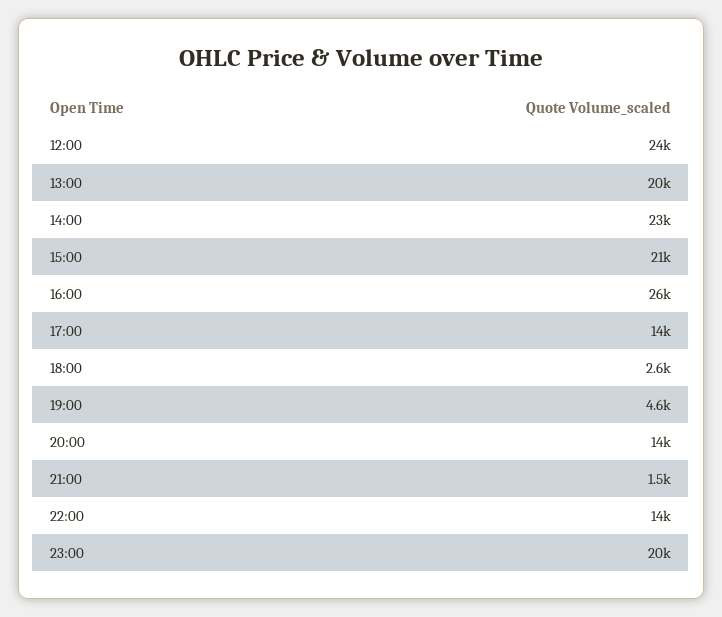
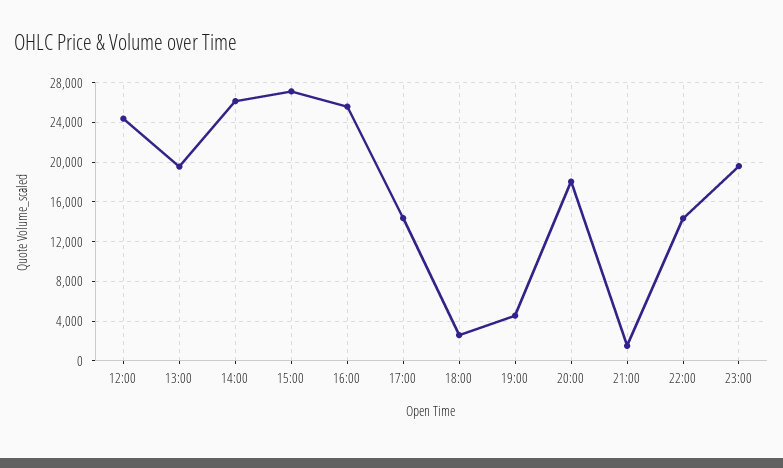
  {
    "12:00": 24000,
    "13:00": 20000,
-   "14:00": 23000,
+   "14:00": 26000,
-   "15:00": 21000,
+   "15:00": 27000,
    "16:00": 26000,
    "17:00": 14000,
    "18:00": 2600,
    "19:00": 4600,
-   "20:00": 14000,
+   "20:00": 18000,
    "21:00": 1500,
    "22:00": 14000,
    "23:00": 20000
  }

